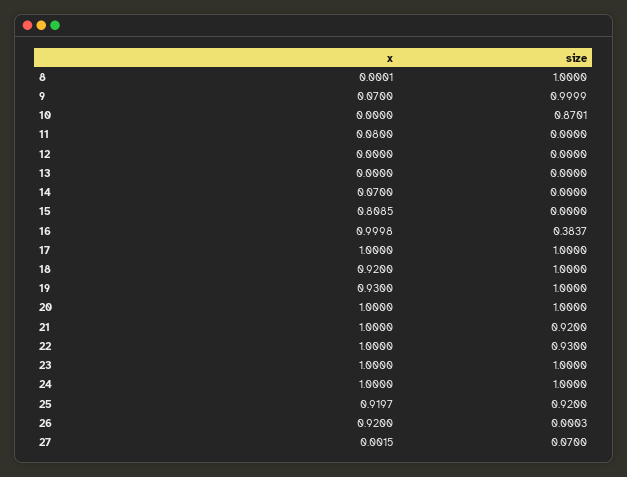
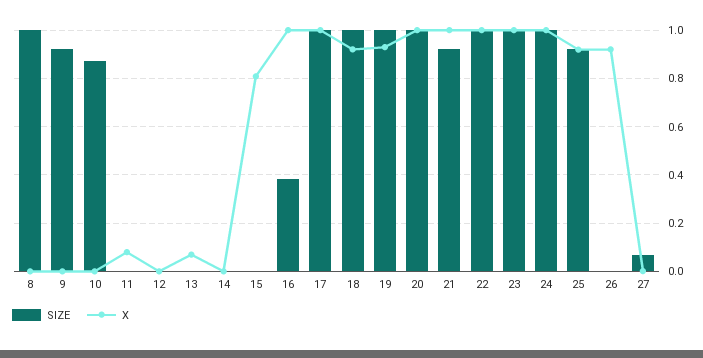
  {
    "x": {
      "8": 0.0001,
-     "9": 0.07,
+     "9": 0,
      "10": 0,
      "11": 0.08,
      "12": 0,
-     "13": 0,
+     "13": 0.075,
-     "14": 0.07,
+     "14": 0,
      "15": 0.8085,
      "16": 0.9998,
      "17": 1,
      "18": 0.92,
      "19": 0.93,
      "20": 1,
      "21": 1,
      "22": 1,
      "23": 1,
      "24": 1,
      "25": 0.9197,
      "26": 0.92,
      "27": 0.0015
    },
    "size": {
      "8": 1,
-     "9": 0.9999,
+     "9": 0.925,
      "10": 0.8701,
      "11": 0,
      "12": 0,
      "13": 0,
      "14": 0,
      "15": 0,
      "16": 0.3837,
      "17": 1,
      "18": 1,
      "19": 1,
      "20": 1,
      "21": 0.92,
-     "22": 0.93,
+     "22": 1,
      "23": 1,
      "24": 1,
      "25": 0.92,
      "26": 0.0003,
      "27": 0.07
    }
  }

